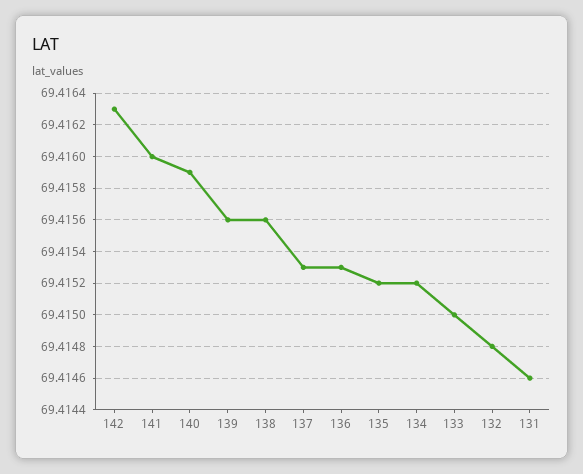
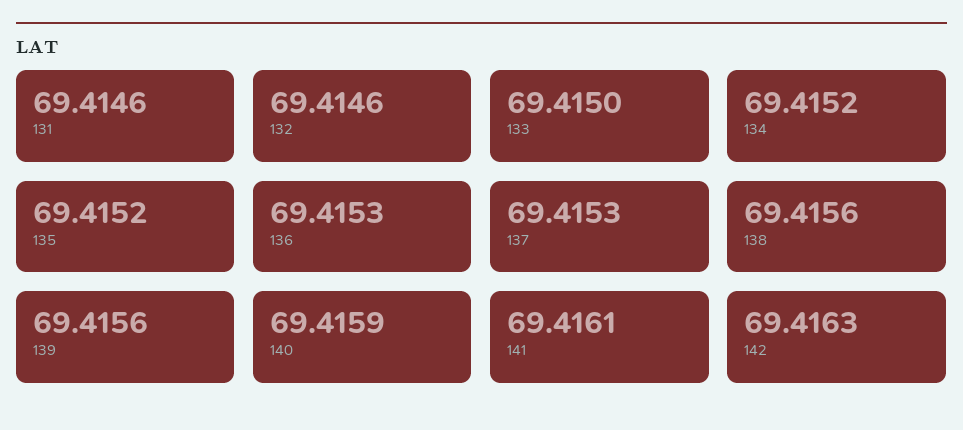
  {
    "142": 69.4163,
-   "141": 69.416,
+   "141": 69.4161,
    "140": 69.4159,
    "139": 69.4156,
    "138": 69.4156,
    "137": 69.4153,
    "136": 69.4153,
    "135": 69.4152,
    "134": 69.4152,
    "133": 69.415,
-   "132": 69.4148,
+   "132": 69.4146,
    "131": 69.4146
  }

